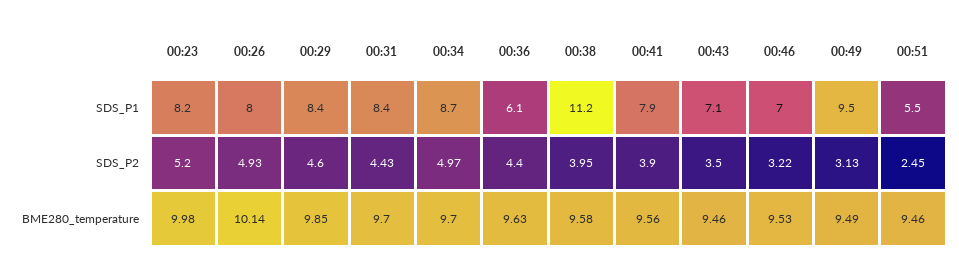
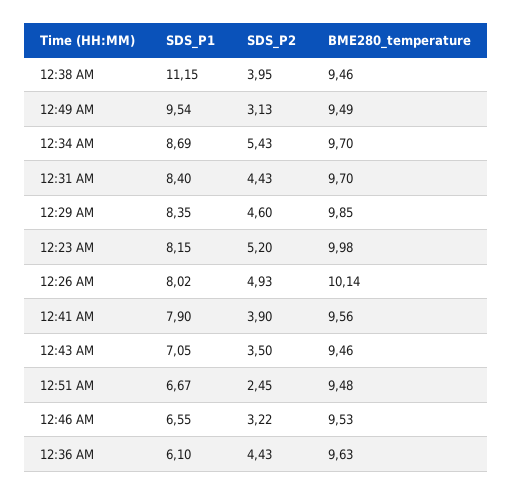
  {
    "00:23": {
      "SDS_P1": 8.15,
      "SDS_P2": 5.2,
      "BME280_temperature": 9.98
    },
    "00:26": {
      "SDS_P1": 8.02,
      "SDS_P2": 4.93,
      "BME280_temperature": 10.14
    },
    "00:29": {
      "SDS_P1": 8.35,
      "SDS_P2": 4.6,
      "BME280_temperature": 9.85
    },
    "00:31": {
      "SDS_P1": 8.4,
      "SDS_P2": 4.43,
      "BME280_temperature": 9.7
    },
    "00:34": {
      "SDS_P1": 8.69,
-     "SDS_P2": 4.97,
+     "SDS_P2": 5.43,
      "BME280_temperature": 9.7
    },
    "00:36": {
      "SDS_P1": 6.1,
-     "SDS_P2": 4.4,
+     "SDS_P2": 4.43,
      "BME280_temperature": 9.63
    },
    "00:38": {
      "SDS_P1": 11.15,
      "SDS_P2": 3.95,
-     "BME280_temperature": 9.58
+     "BME280_temperature": 9.46
    },
    "00:41": {
      "SDS_P1": 7.9,
      "SDS_P2": 3.9,
      "BME280_temperature": 9.56
    },
    "00:43": {
      "SDS_P1": 7.05,
      "SDS_P2": 3.5,
      "BME280_temperature": 9.46
    },
    "00:46": {
-     "SDS_P1": 7,
+     "SDS_P1": 6.55,
      "SDS_P2": 3.22,
      "BME280_temperature": 9.53
    },
    "00:49": {
      "SDS_P1": 9.54,
      "SDS_P2": 3.13,
      "BME280_temperature": 9.49
    },
    "00:51": {
-     "SDS_P1": 5.5,
+     "SDS_P1": 6.67,
      "SDS_P2": 2.45,
-     "BME280_temperature": 9.46
+     "BME280_temperature": 9.48
    }
  }

